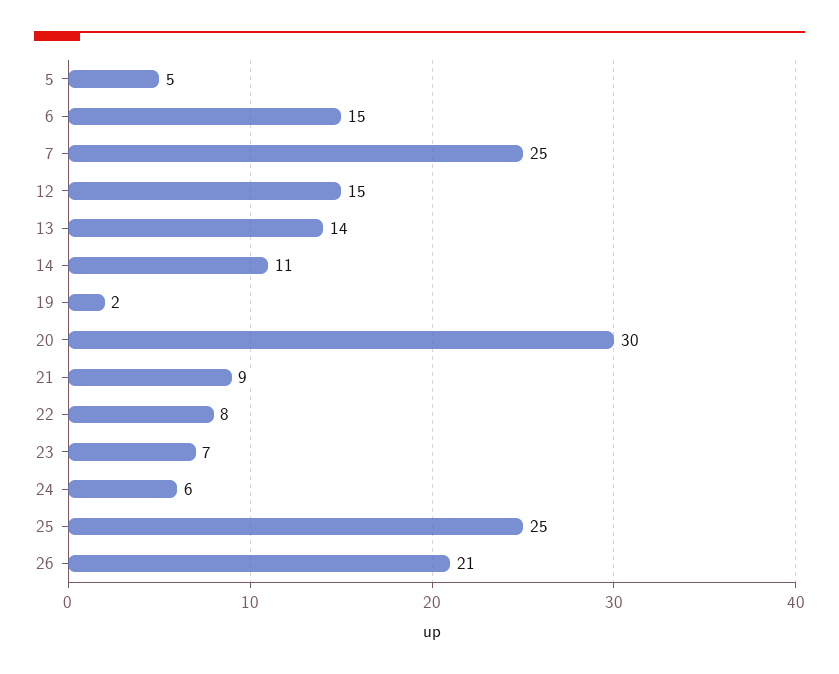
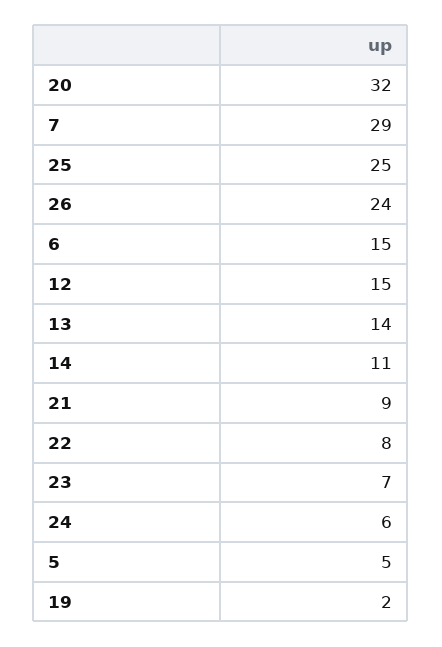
  {
    "5": 5,
    "6": 15,
-   "7": 25,
+   "7": 29,
    "12": 15,
    "13": 14,
    "14": 11,
    "19": 2,
-   "20": 30,
+   "20": 32,
    "21": 9,
    "22": 8,
    "23": 7,
    "24": 6,
    "25": 25,
-   "26": 21
+   "26": 24
  }

